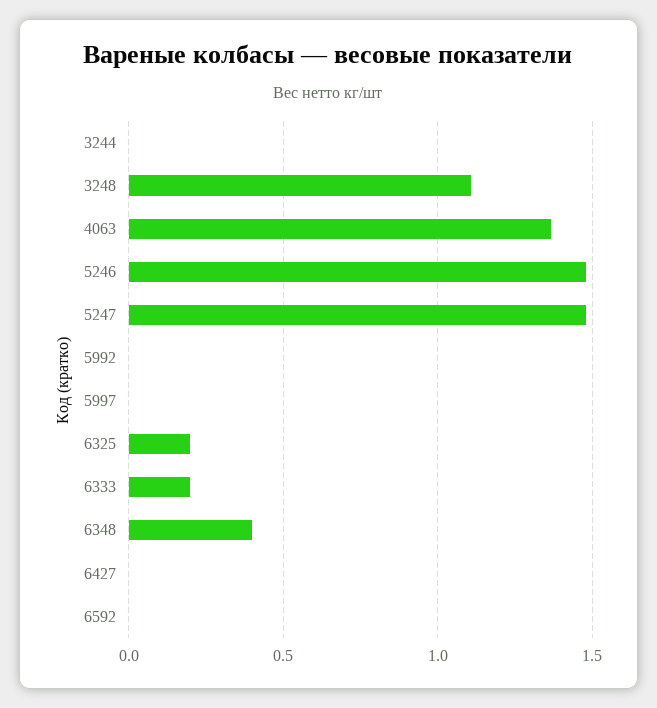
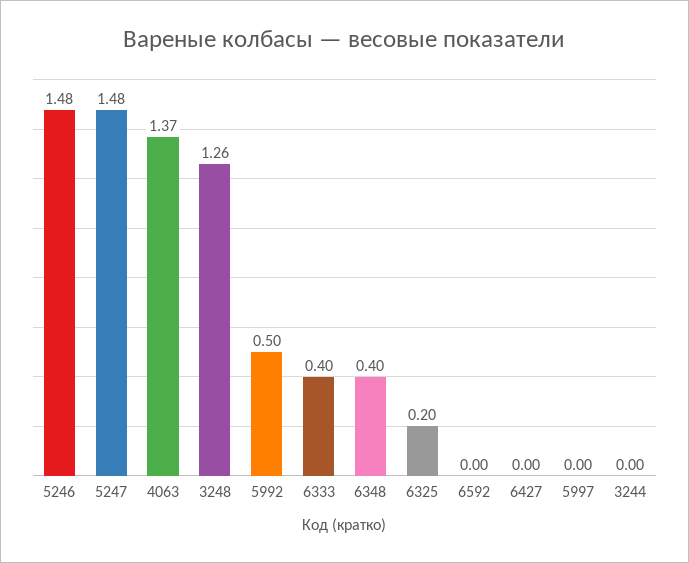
  {
    "3244": 0,
-   "3248": 1.1,
+   "3248": 1.26,
    "4063": 1.37,
    "5246": 1.48,
    "5247": 1.48,
-   "5992": 0,
+   "5992": 0.5,
    "5997": 0,
    "6325": 0.2,
-   "6333": 0.2,
+   "6333": 0.4,
    "6348": 0.4,
    "6427": 0,
    "6592": 0
  }

